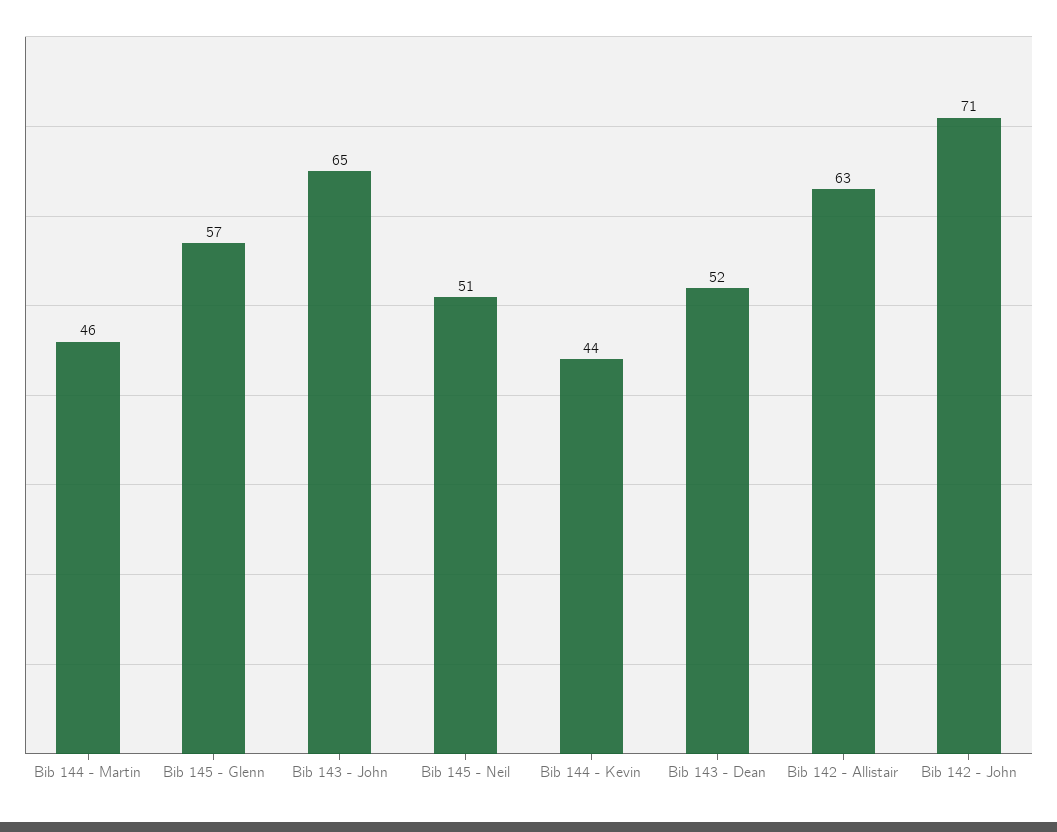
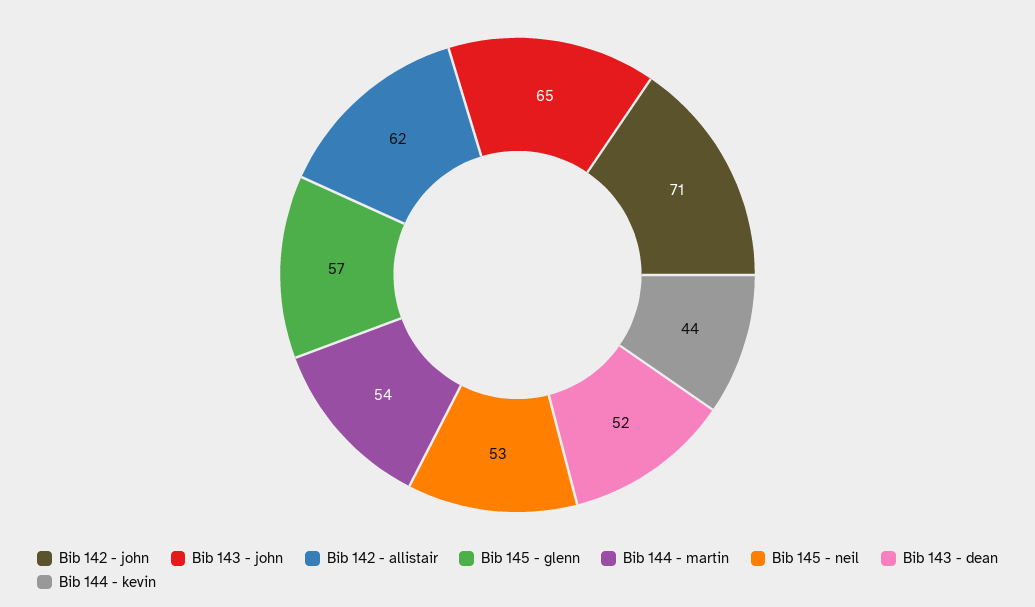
  {
-   "Bib 144 - Martin": 46,
+   "Bib 144 - Martin": 54,
    "Bib 145 - Glenn": 57,
    "Bib 143 - John": 65,
-   "Bib 145 - Neil": 51,
+   "Bib 145 - Neil": 53,
    "Bib 144 - Kevin": 44,
    "Bib 143 - Dean": 52,
-   "Bib 142 - Allistair": 63,
+   "Bib 142 - Allistair": 62,
    "Bib 142 - John": 71
  }

